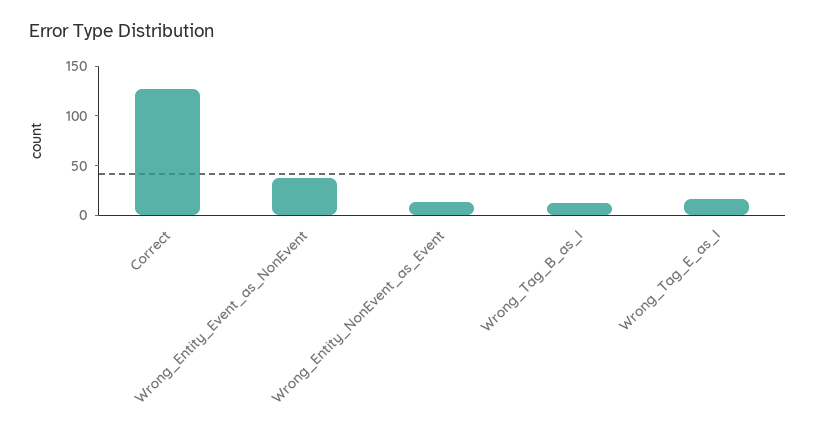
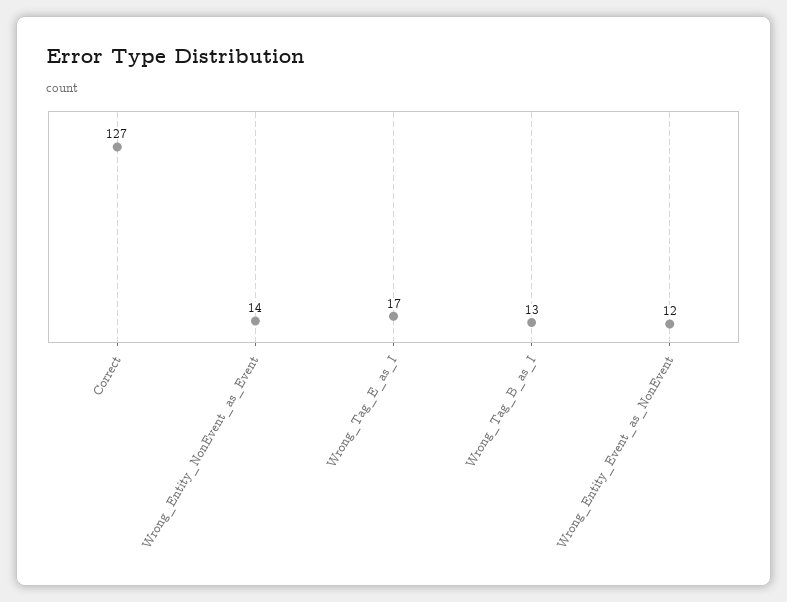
  {
    "Correct": 127,
-   "Wrong_Entity_Event_as_NonEvent": 40,
+   "Wrong_Entity_Event_as_NonEvent": 12,
    "Wrong_Entity_NonEvent_as_Event": 14,
    "Wrong_Tag_B_as_I": 13,
    "Wrong_Tag_E_as_I": 17
  }

